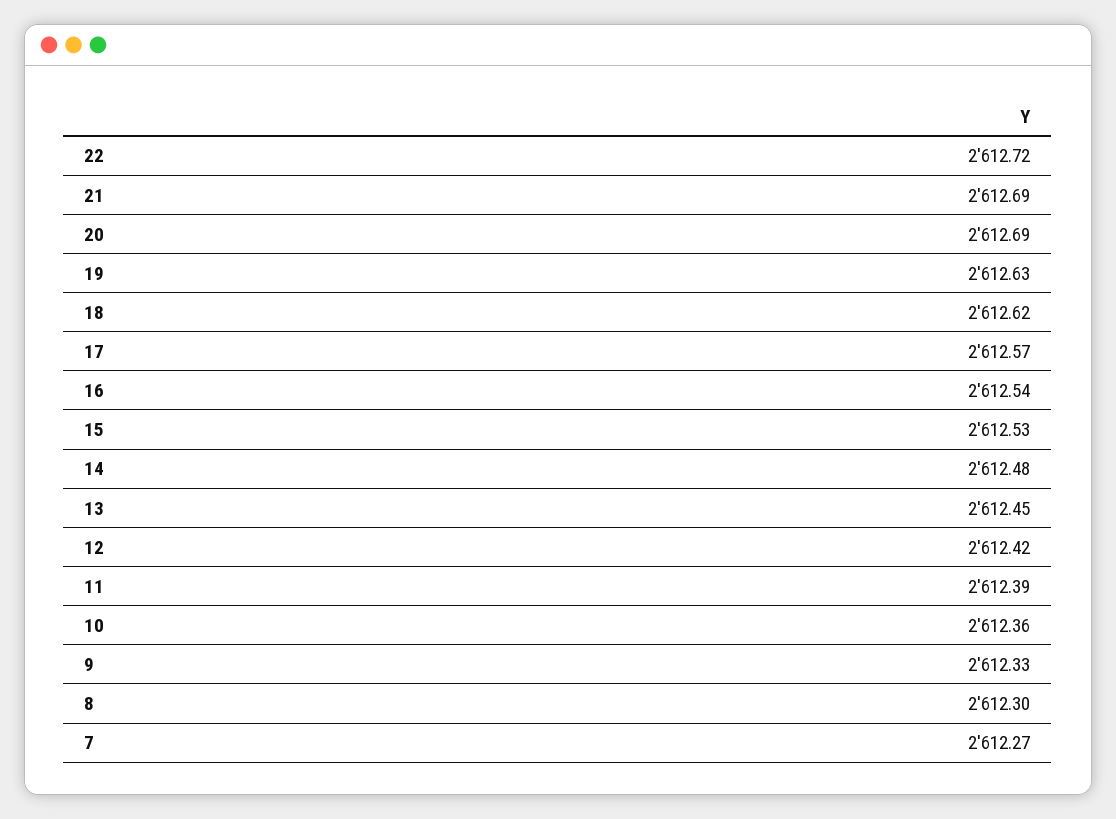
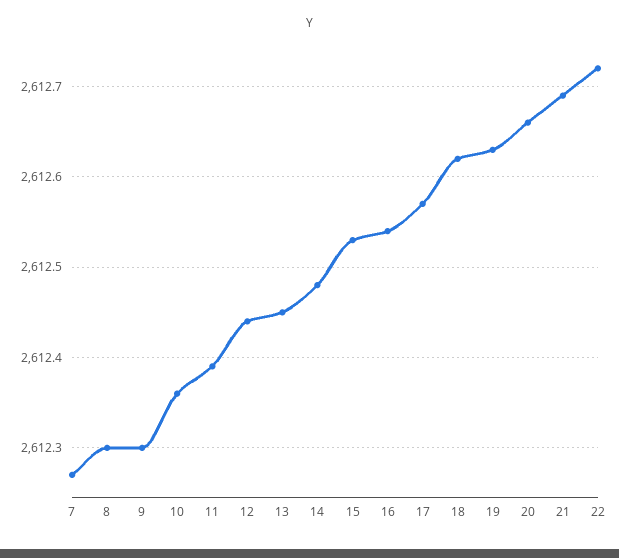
  {
    "22": 2612.72,
    "21": 2612.69,
-   "20": 2612.69,
+   "20": 2612.66,
    "19": 2612.63,
    "18": 2612.62,
    "17": 2612.57,
    "16": 2612.54,
    "15": 2612.53,
    "14": 2612.48,
    "13": 2612.45,
-   "12": 2612.42,
+   "12": 2612.44,
    "11": 2612.39,
    "10": 2612.36,
-   "9": 2612.33,
+   "9": 2612.3,
    "8": 2612.3,
    "7": 2612.27
  }

